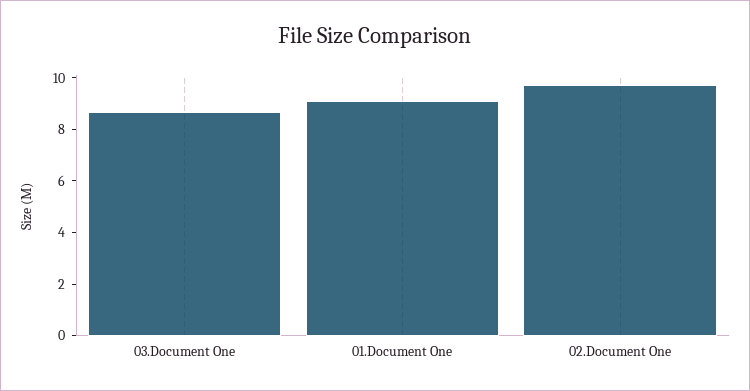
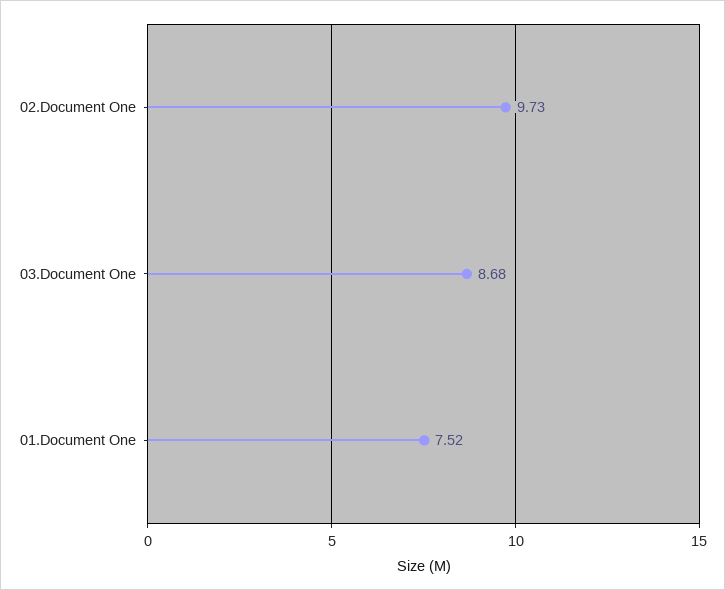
  {
    "03.Document One": 8.68,
-   "01.Document One": 9,
+   "01.Document One": 7.52,
    "02.Document One": 9.73
  }

